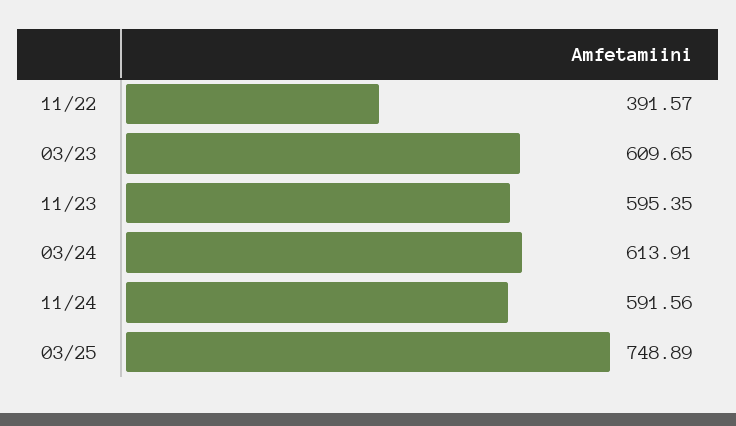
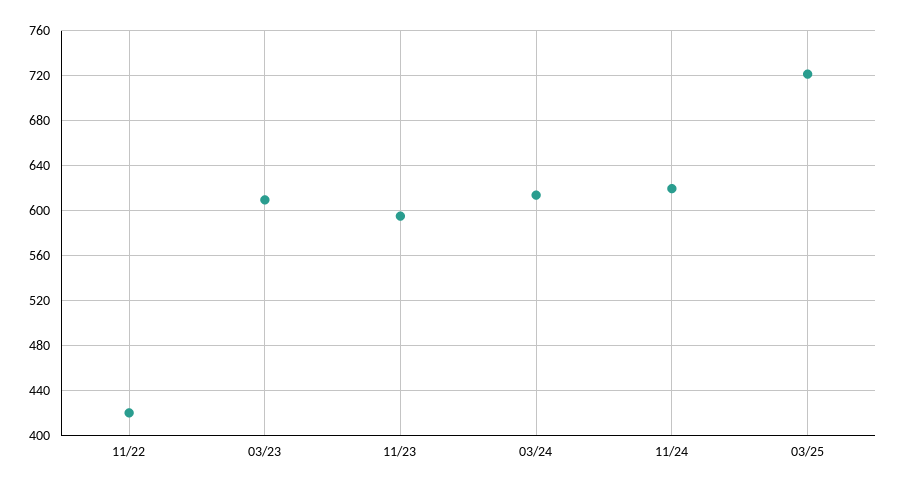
  {
-   "11/22": 391.57,
+   "11/22": 420,
    "03/23": 609.65,
    "11/23": 595.35,
    "03/24": 613.91,
-   "11/24": 591.56,
+   "11/24": 620,
-   "03/25": 748.89
+   "03/25": 720
  }

